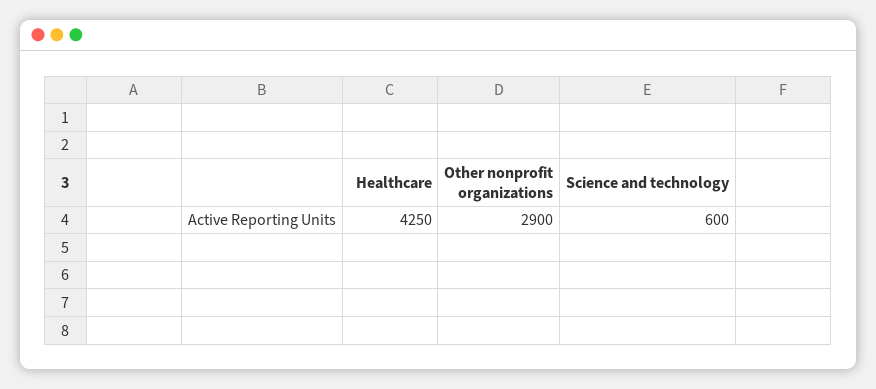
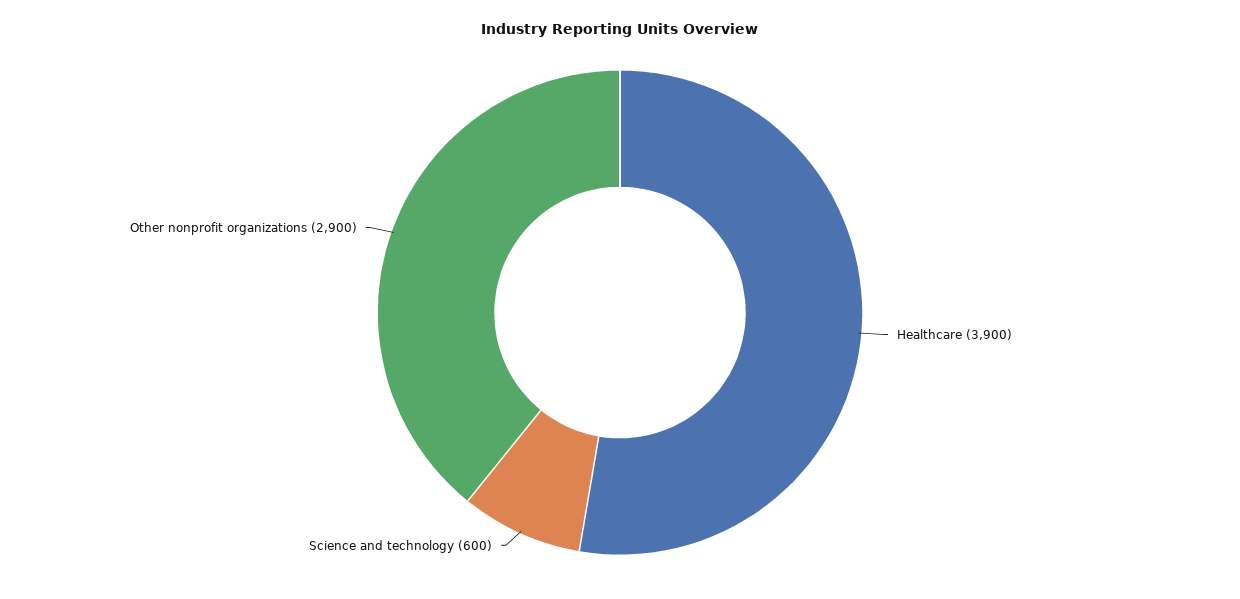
  {
-   "Healthcare": 4250,
+   "Healthcare": 3900,
    "Other nonprofit organizations": 2900,
    "Science and technology": 600
  }

